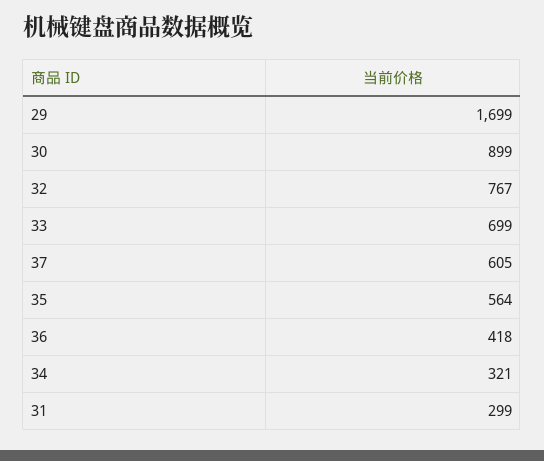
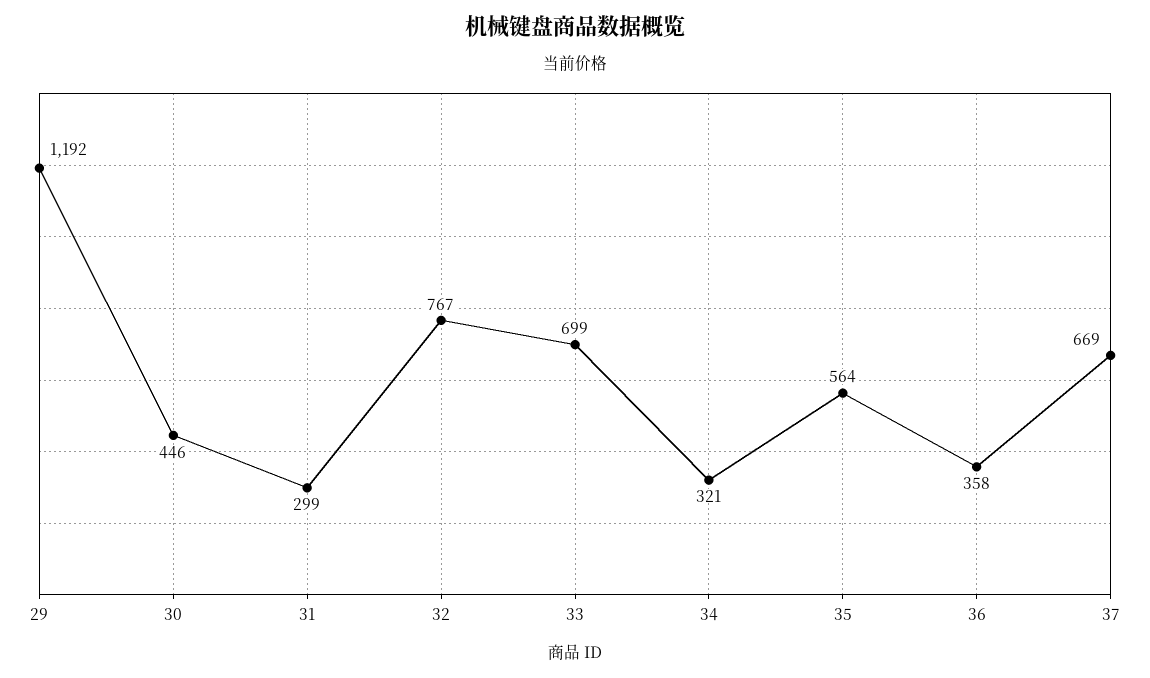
  {
-   "29": 1699,
+   "29": 1192,
-   "30": 899,
+   "30": 446,
    "32": 767,
    "33": 699,
-   "37": 605,
+   "37": 669,
    "35": 564,
-   "36": 418,
+   "36": 358,
    "34": 321,
    "31": 299
  }

